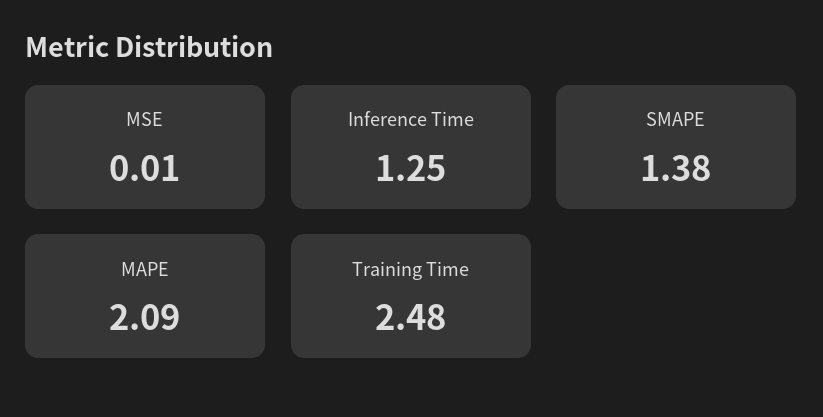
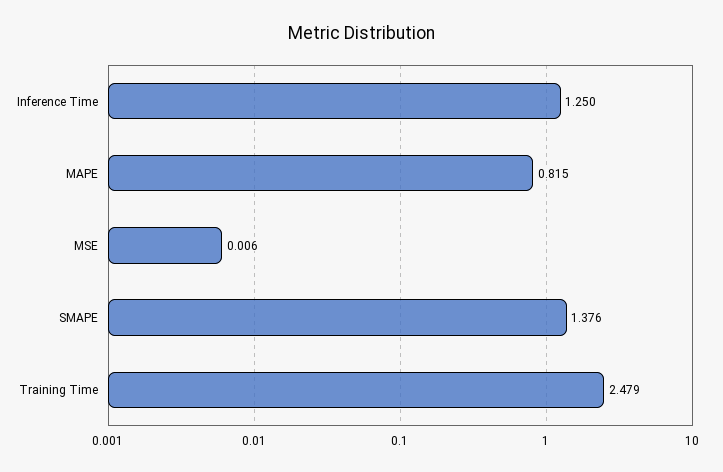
  {
    "MSE": 0.006,
    "Inference Time": 1.25,
    "SMAPE": 1.376,
-   "MAPE": 2.09,
+   "MAPE": 0.815,
    "Training Time": 2.479
  }

